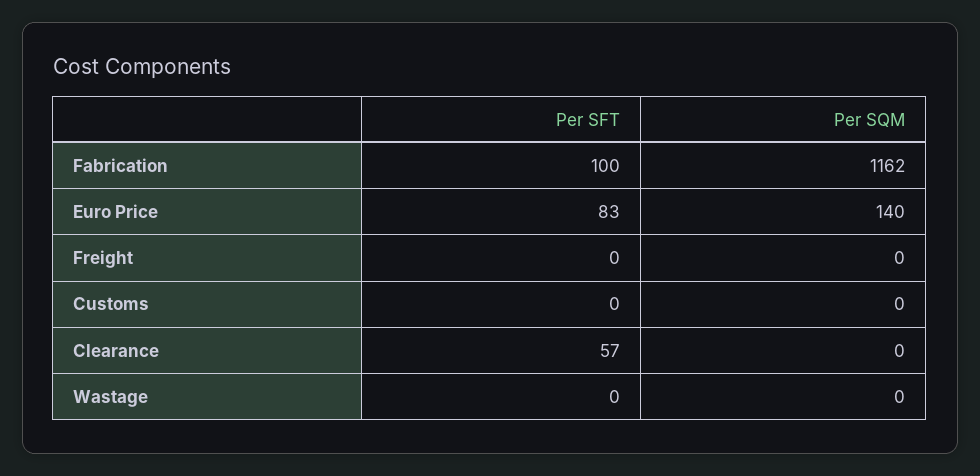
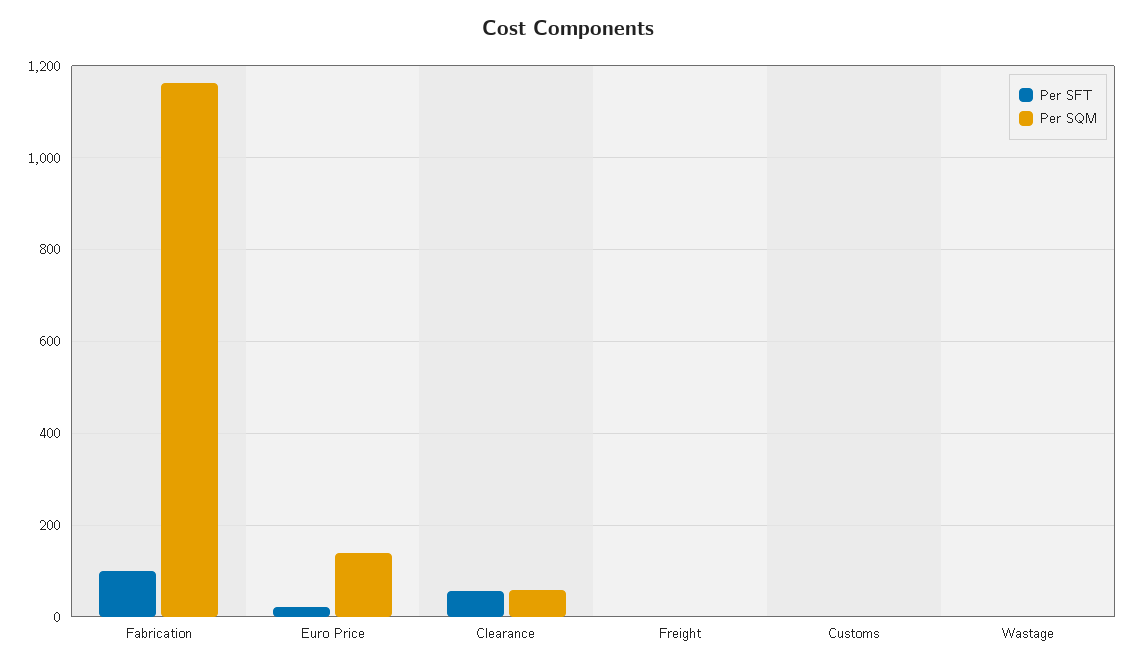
  {
    "Per SFT": {
      "Fabrication": 100,
-     "Euro Price": 83,
+     "Euro Price": 20,
      "Freight": 0,
      "Customs": 0,
      "Clearance": 57,
      "Wastage": 0
    },
    "Per SQM": {
      "Fabrication": 1162,
      "Euro Price": 140,
      "Freight": 0,
      "Customs": 0,
-     "Clearance": 0,
+     "Clearance": 60,
      "Wastage": 0
    }
  }

